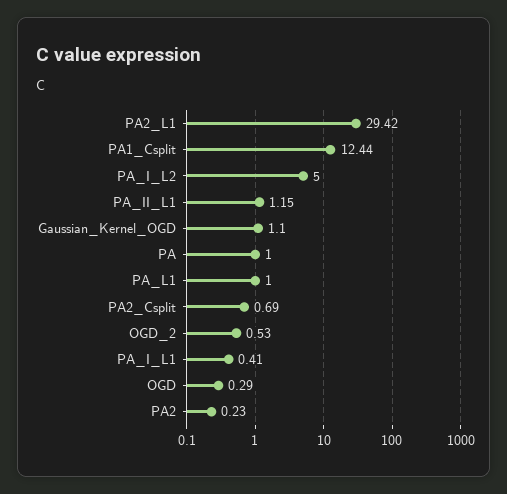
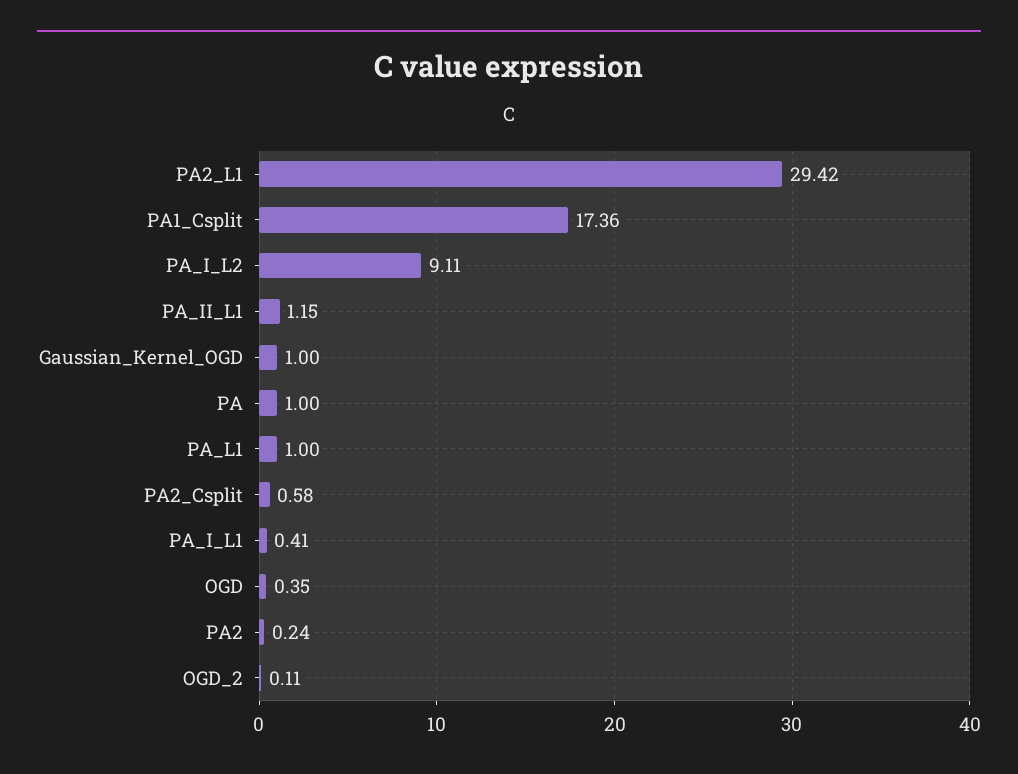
  {
    "PA2_L1": 29.42,
-   "PA1_Csplit": 12.44,
+   "PA1_Csplit": 17.36,
-   "PA_I_L2": 5,
+   "PA_I_L2": 9.11,
    "PA_II_L1": 1.15,
-   "Gaussian_Kernel_OGD": 1.1,
+   "Gaussian_Kernel_OGD": 1,
    "PA": 1,
    "PA_L1": 1,
-   "PA2_Csplit": 0.69,
+   "PA2_Csplit": 0.58,
-   "OGD_2": 0.53,
+   "OGD_2": 0.11,
    "PA_I_L1": 0.41,
-   "OGD": 0.29,
+   "OGD": 0.35,
-   "PA2": 0.23
+   "PA2": 0.24
  }

